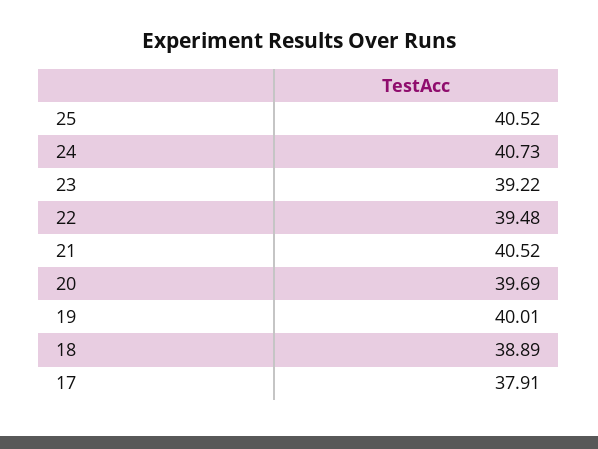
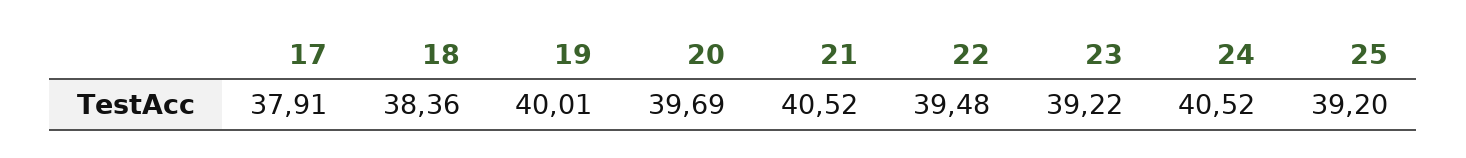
  {
-   "25": 40.52,
+   "25": 39.2,
-   "24": 40.73,
+   "24": 40.52,
    "23": 39.22,
    "22": 39.48,
    "21": 40.52,
    "20": 39.69,
    "19": 40.01,
-   "18": 38.89,
+   "18": 38.36,
    "17": 37.91
  }

